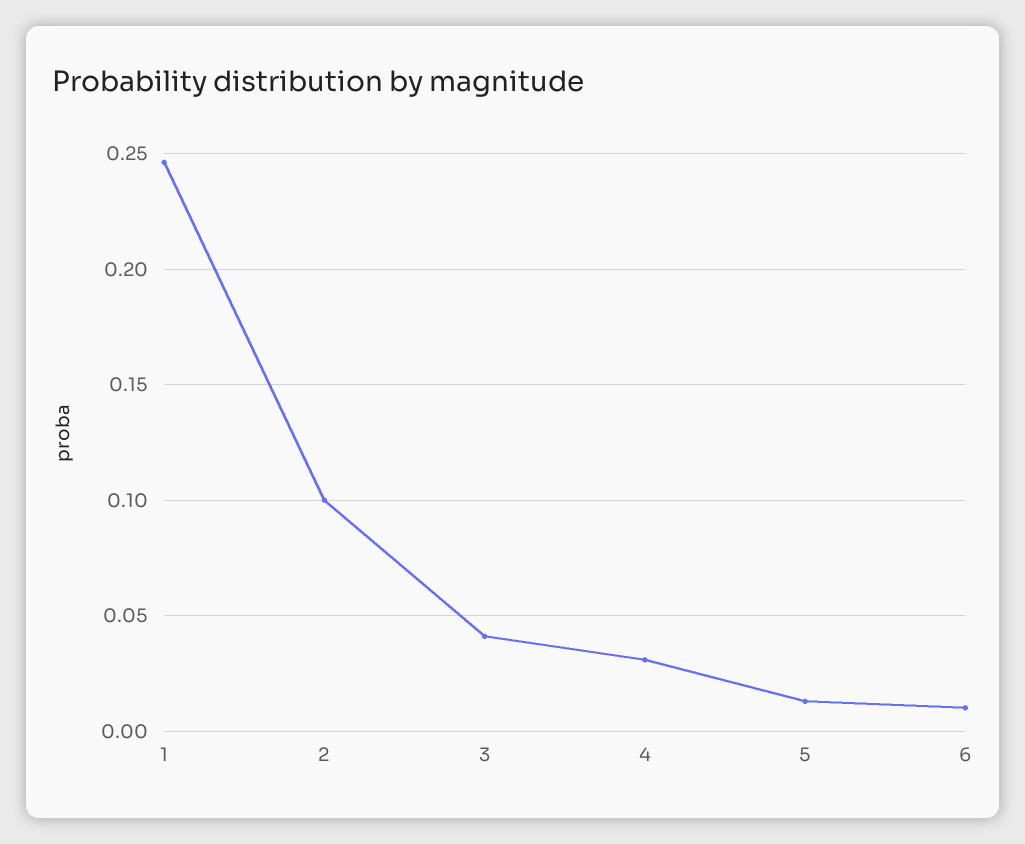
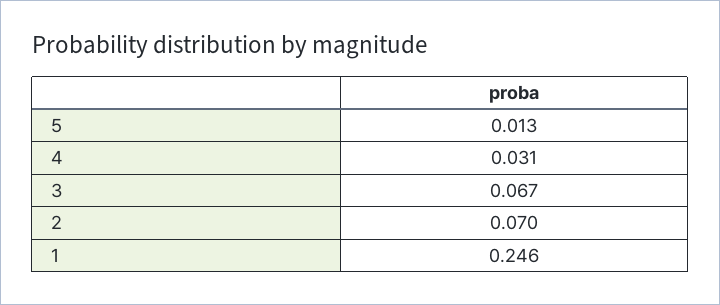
  {
    "1": 0.246,
-   "2": 0.1,
+   "2": 0.07,
-   "3": 0.04,
+   "3": 0.067,
    "4": 0.031,
-   "5": 0.013,
+   "5": 0.013
-   "6": 0.01
  }

